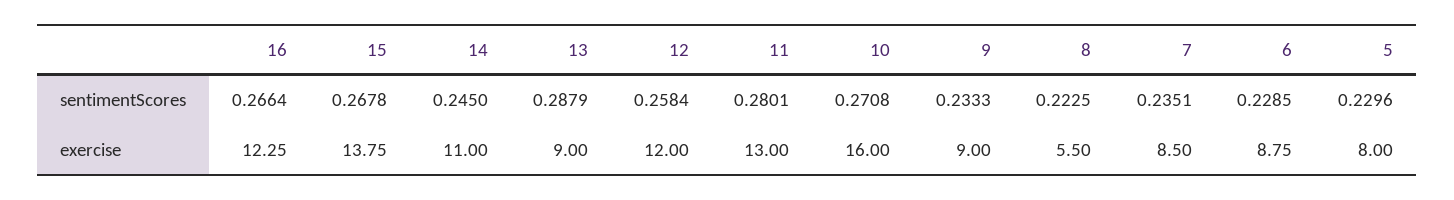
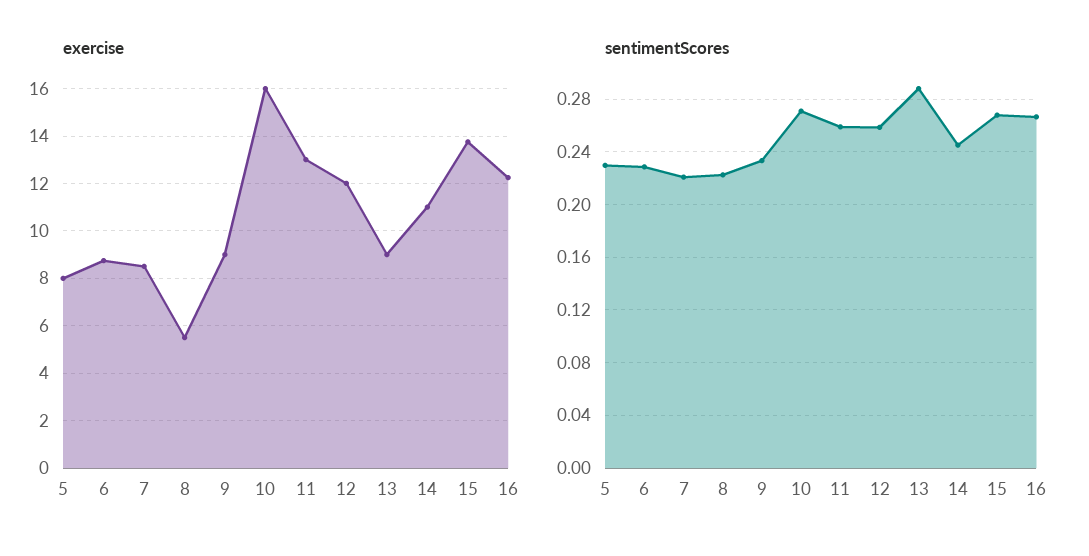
  {
    "sentimentScores": {
      "16": 0.2664,
      "15": 0.2678,
      "14": 0.245,
      "13": 0.2879,
      "12": 0.2584,
-     "11": 0.2801,
+     "11": 0.26,
      "10": 0.2708,
      "9": 0.2333,
      "8": 0.2225,
-     "7": 0.2351,
+     "7": 0.22,
      "6": 0.2285,
      "5": 0.2296
    },
    "exercise": {
      "16": 12.25,
      "15": 13.75,
      "14": 11,
      "13": 9,
      "12": 12,
      "11": 13,
      "10": 16,
      "9": 9,
      "8": 5.5,
      "7": 8.5,
      "6": 8.75,
      "5": 8
    }
  }

